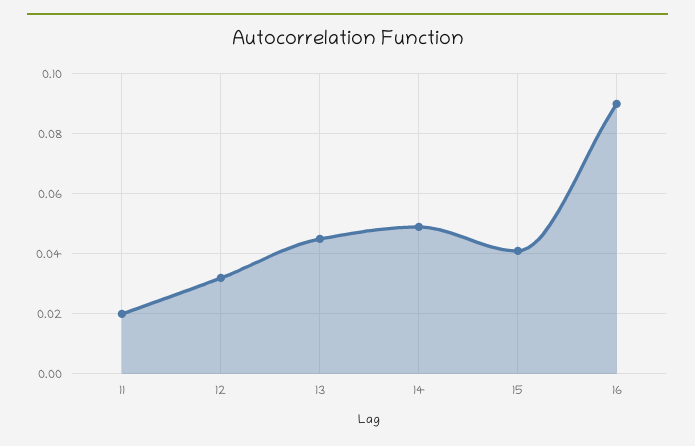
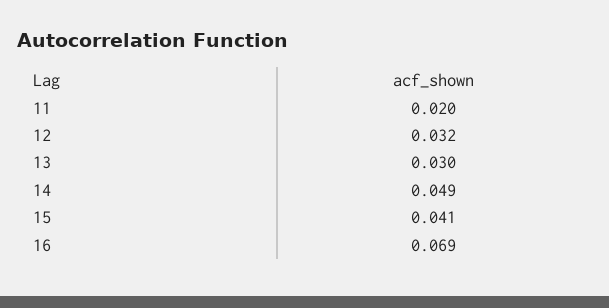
  {
    "11": 0.02,
    "12": 0.032,
-   "13": 0.045,
+   "13": 0.03,
    "14": 0.049,
    "15": 0.041,
-   "16": 0.09
+   "16": 0.069
  }

